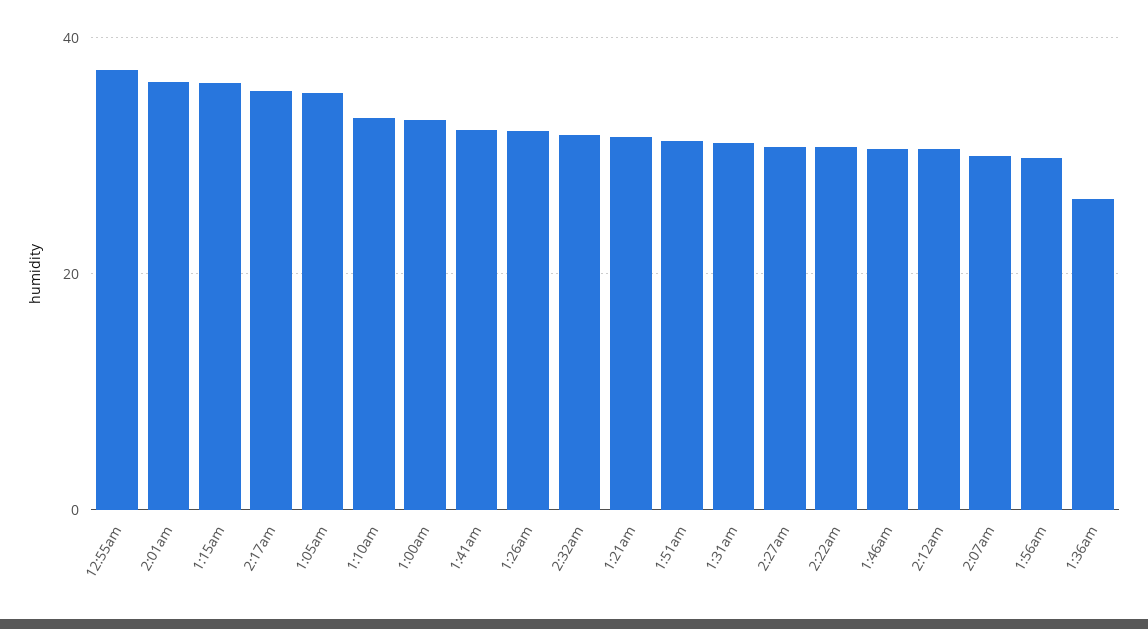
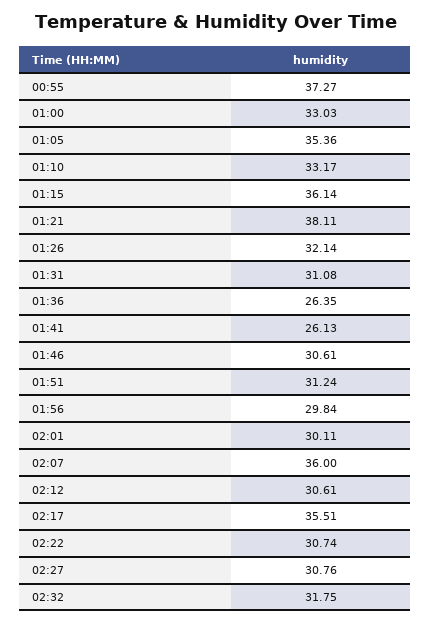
  {
    "12:55am": 37.27,
-   "2:01am": 36,
+   "2:01am": 30.11,
    "1:15am": 36.14,
    "2:17am": 35.51,
    "1:05am": 35.36,
    "1:10am": 33.17,
    "1:00am": 33.03,
-   "1:41am": 32,
+   "1:41am": 26.13,
    "1:26am": 32.14,
    "2:32am": 31.75,
-   "1:21am": 32,
+   "1:21am": 38.11,
    "1:51am": 31.24,
    "1:31am": 31.08,
    "2:27am": 30.76,
    "2:22am": 30.74,
    "1:46am": 30.61,
    "2:12am": 30.61,
-   "2:07am": 30,
+   "2:07am": 36,
    "1:56am": 29.84,
    "1:36am": 26.35
  }

